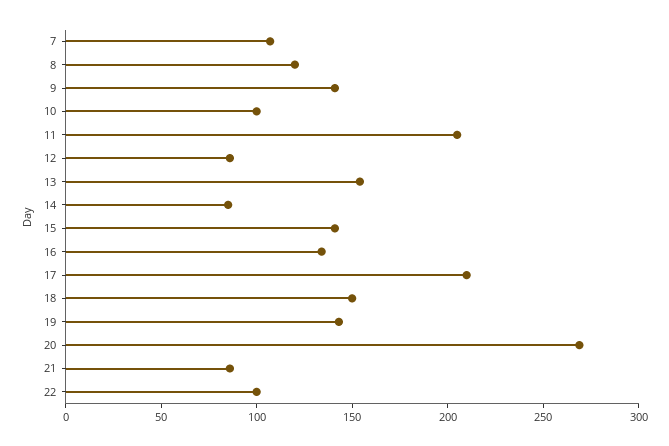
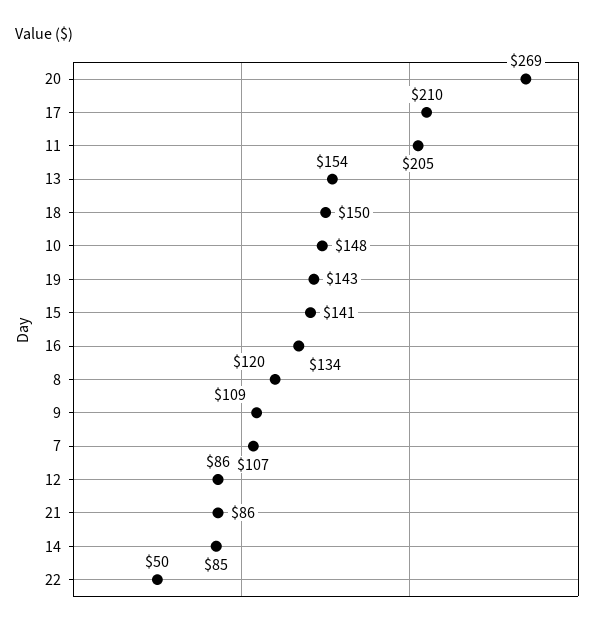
  {
    "7": 107,
    "8": 120,
-   "9": 140,
+   "9": 109,
-   "10": 100,
+   "10": 148,
    "11": 205,
    "12": 86,
    "13": 154,
    "14": 85,
    "15": 141,
    "16": 134,
    "17": 210,
    "18": 150,
    "19": 143,
    "20": 269,
    "21": 86,
-   "22": 100
+   "22": 50
  }

